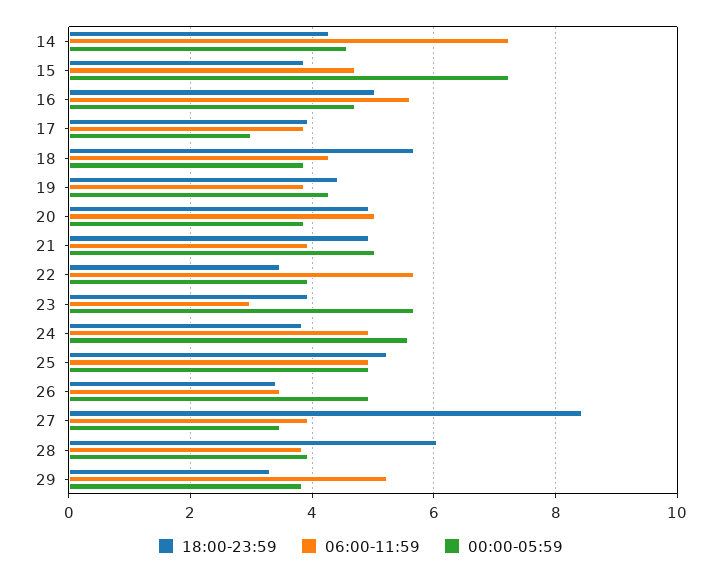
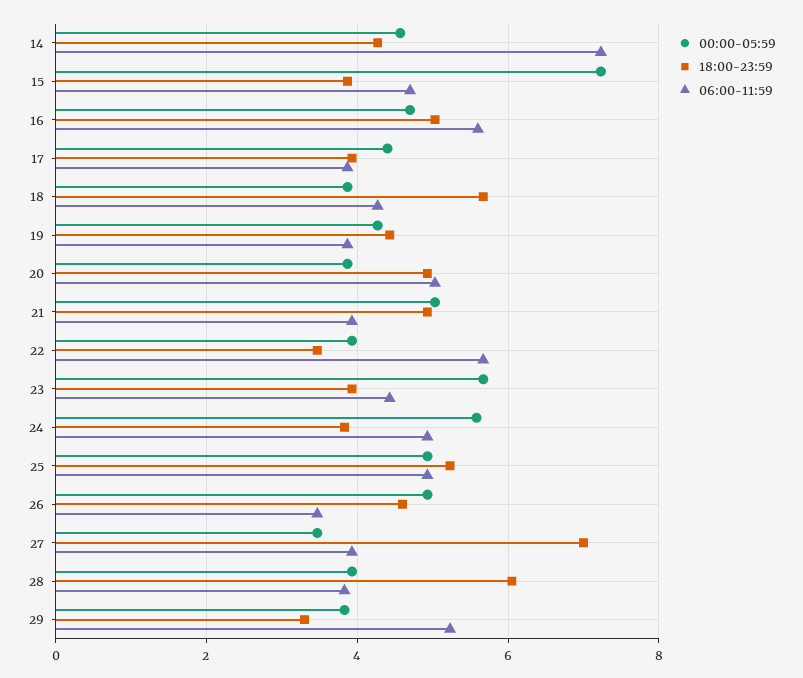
  {
    "18:00-23:59": {
      "14": 4.2,
      "15": 3.8,
      "16": 5,
      "17": 4,
      "18": 5.6,
      "19": 4.4,
      "20": 5,
      "21": 5,
      "22": 3.4,
      "23": 4,
      "24": 3.8,
      "25": 5.2,
-     "26": 3.4,
+     "26": 4.6,
-     "27": 8.4,
+     "27": 7,
      "28": 6,
      "29": 3.4
    },
    "06:00-11:59": {
      "14": 7.2,
      "15": 4.8,
      "16": 5.6,
      "17": 3.8,
      "18": 4.2,
      "19": 3.8,
      "20": 5,
      "21": 4,
      "22": 5.6,
-     "23": 3,
+     "23": 4.4,
      "24": 5,
      "25": 5,
      "26": 3.4,
      "27": 4,
      "28": 3.8,
      "29": 5.2
    },
    "00:00-05:59": {
      "14": 4.6,
      "15": 7.2,
      "16": 4.8,
-     "17": 3,
+     "17": 4.4,
      "18": 3.8,
      "19": 4.2,
      "20": 3.8,
      "21": 5,
      "22": 4,
      "23": 5.6,
      "24": 5.6,
      "25": 5,
      "26": 5,
      "27": 3.4,
      "28": 4,
      "29": 3.8
    }
  }

